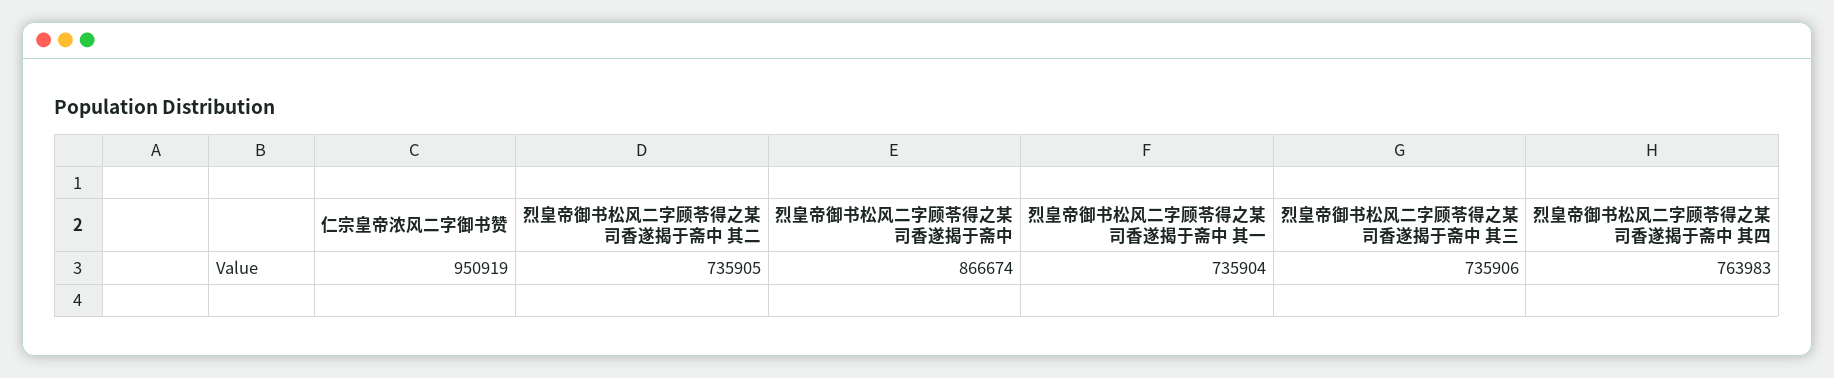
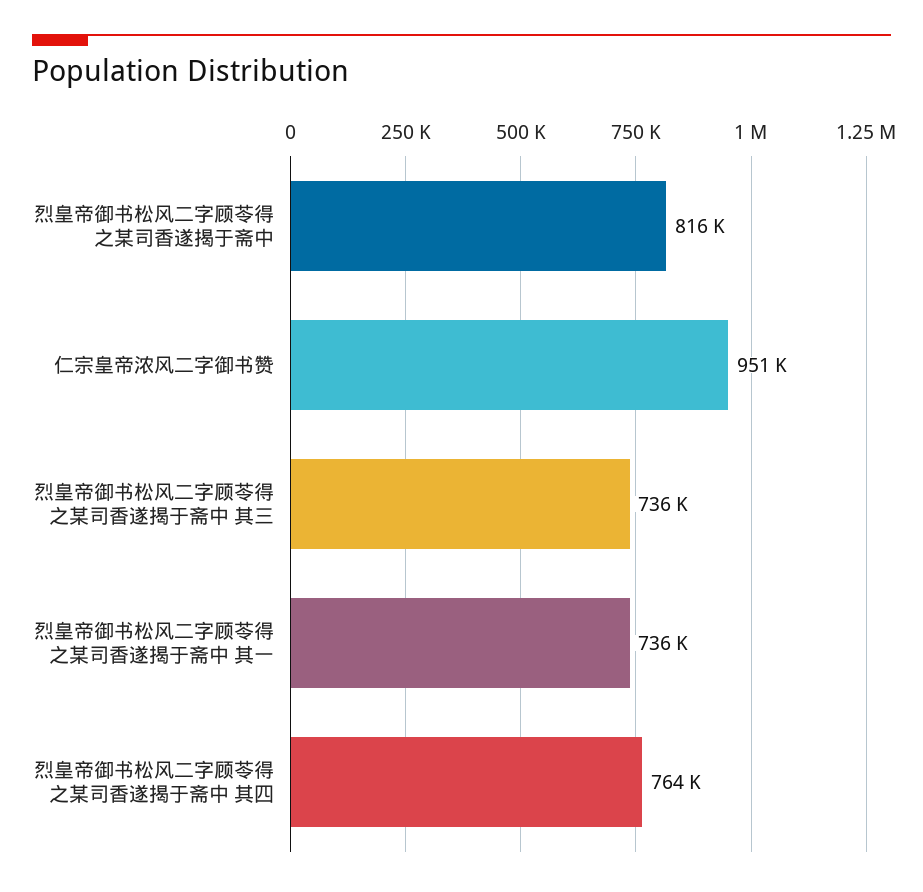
  {
    "仁宗皇帝浓风二字御书赞": 950919,
-   "烈皇帝御书松风二字顾苓得之某司香遂揭于斋中 其二": 735905,
-   "烈皇帝御书松风二字顾苓得之某司香遂揭于斋中": 866674,
+   "烈皇帝御书松风二字顾苓得之某司香遂揭于斋中": 816000,
    "烈皇帝御书松风二字顾苓得之某司香遂揭于斋中 其一": 735904,
    "烈皇帝御书松风二字顾苓得之某司香遂揭于斋中 其三": 735906,
    "烈皇帝御书松风二字顾苓得之某司香遂揭于斋中 其四": 763983
  }

